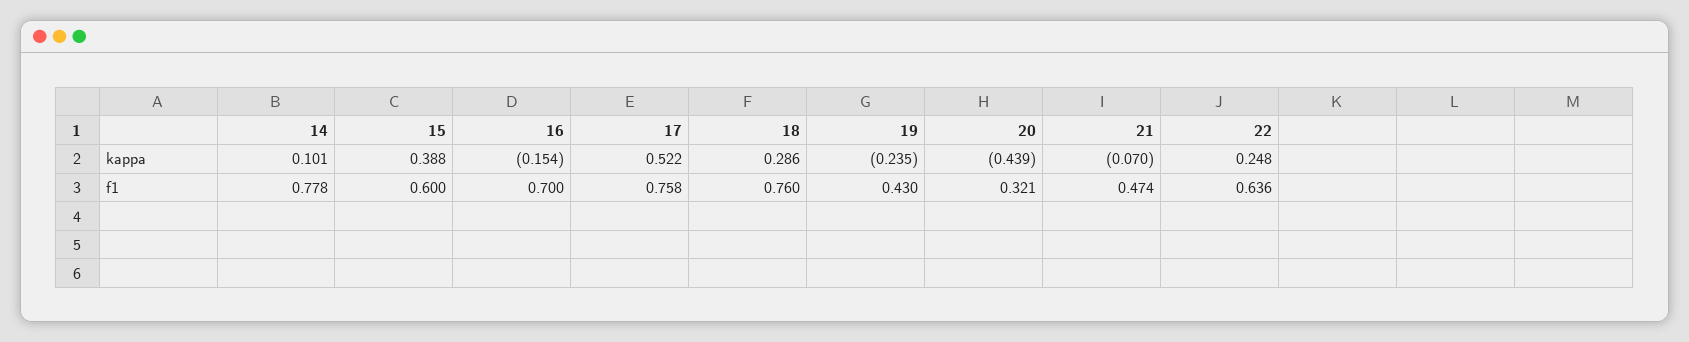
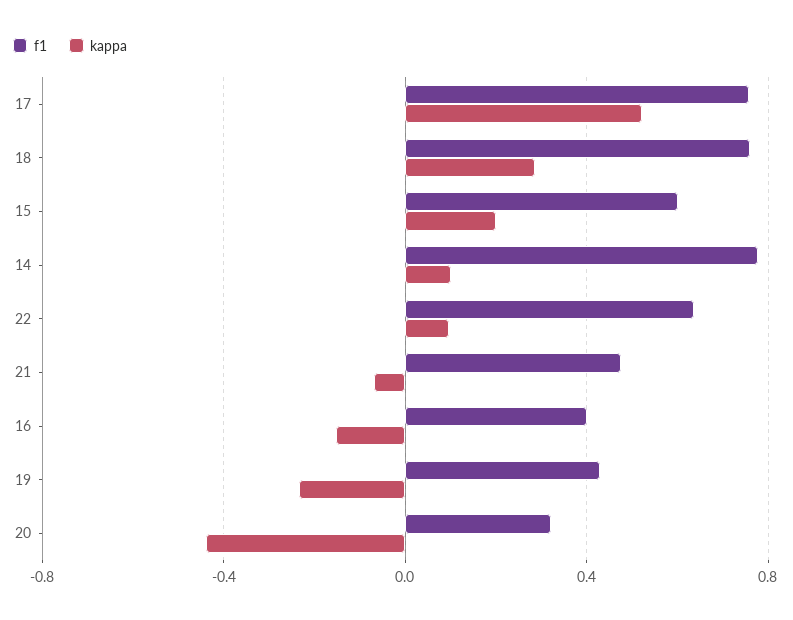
  {
    "kappa": {
      "14": 0.101,
-     "15": 0.388,
+     "15": 0.2,
      "16": -0.154,
      "17": 0.522,
      "18": 0.286,
      "19": -0.235,
      "20": -0.439,
      "21": -0.07,
-     "22": 0.248
+     "22": 0.1
    },
    "f1": {
      "14": 0.778,
      "15": 0.6,
-     "16": 0.7,
+     "16": 0.4,
      "17": 0.758,
      "18": 0.76,
      "19": 0.43,
      "20": 0.321,
      "21": 0.474,
      "22": 0.636
    }
  }

